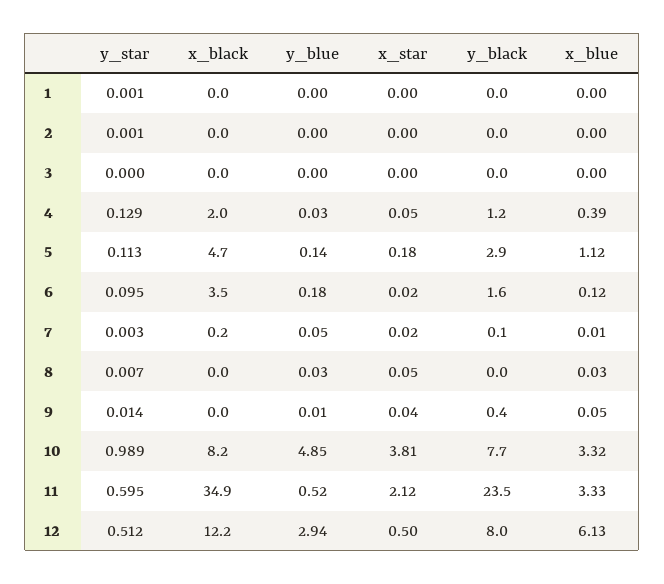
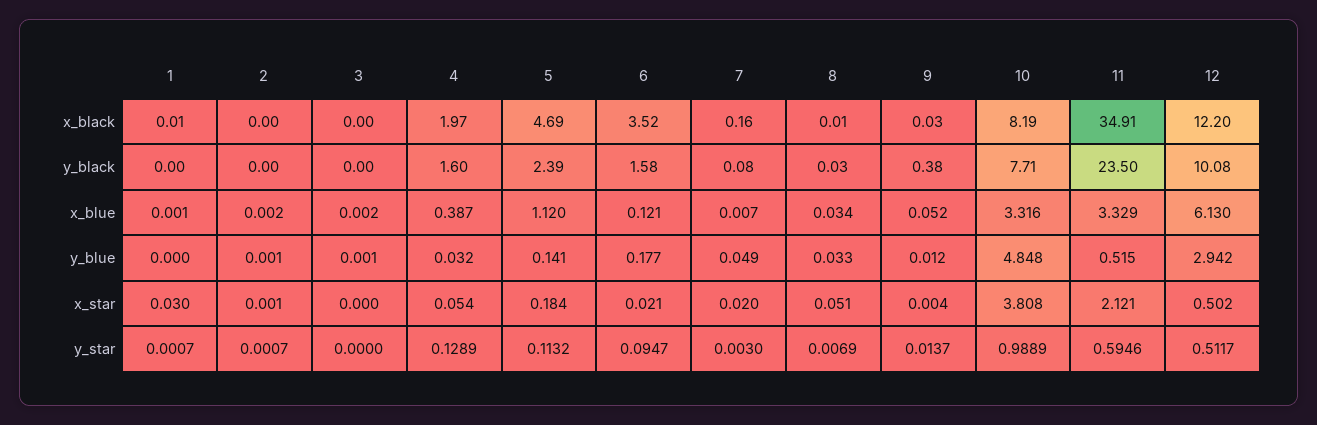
  {
    "y_star": {
      "1": 0.0007,
      "2": 0.0007,
      "3": 0,
      "4": 0.1289,
      "5": 0.1132,
      "6": 0.0947,
      "7": 0.003,
      "8": 0.0069,
      "9": 0.0137,
      "10": 0.9889,
      "11": 0.5946,
      "12": 0.5117
    },
    "x_black": {
      "1": 0.01,
      "2": 0,
      "3": 0,
      "4": 1.97,
      "5": 4.69,
      "6": 3.52,
      "7": 0.16,
      "8": 0.01,
      "9": 0.03,
      "10": 8.19,
      "11": 34.91,
      "12": 12.2
    },
    "y_blue": {
      "1": 0,
      "2": 0.001,
      "3": 0.001,
      "4": 0.032,
      "5": 0.141,
      "6": 0.177,
      "7": 0.049,
      "8": 0.033,
      "9": 0.012,
      "10": 4.848,
      "11": 0.515,
      "12": 2.942
    },
    "x_star": {
-     "1": 0,
+     "1": 0.03,
      "2": 0.001,
      "3": 0,
      "4": 0.054,
      "5": 0.184,
      "6": 0.021,
      "7": 0.02,
      "8": 0.051,
-     "9": 0.04,
+     "9": 0.004,
      "10": 3.808,
      "11": 2.121,
      "12": 0.502
    },
    "y_black": {
      "1": 0,
      "2": 0,
      "3": 0,
-     "4": 1.2,
+     "4": 1.6,
-     "5": 2.9,
+     "5": 2.39,
      "6": 1.58,
      "7": 0.08,
      "8": 0.03,
      "9": 0.38,
      "10": 7.71,
      "11": 23.5,
-     "12": 8
+     "12": 10.08
    },
    "x_blue": {
      "1": 0.001,
      "2": 0.002,
      "3": 0.002,
      "4": 0.387,
      "5": 1.12,
      "6": 0.121,
      "7": 0.007,
      "8": 0.034,
      "9": 0.052,
      "10": 3.316,
      "11": 3.329,
      "12": 6.13
    }
  }

